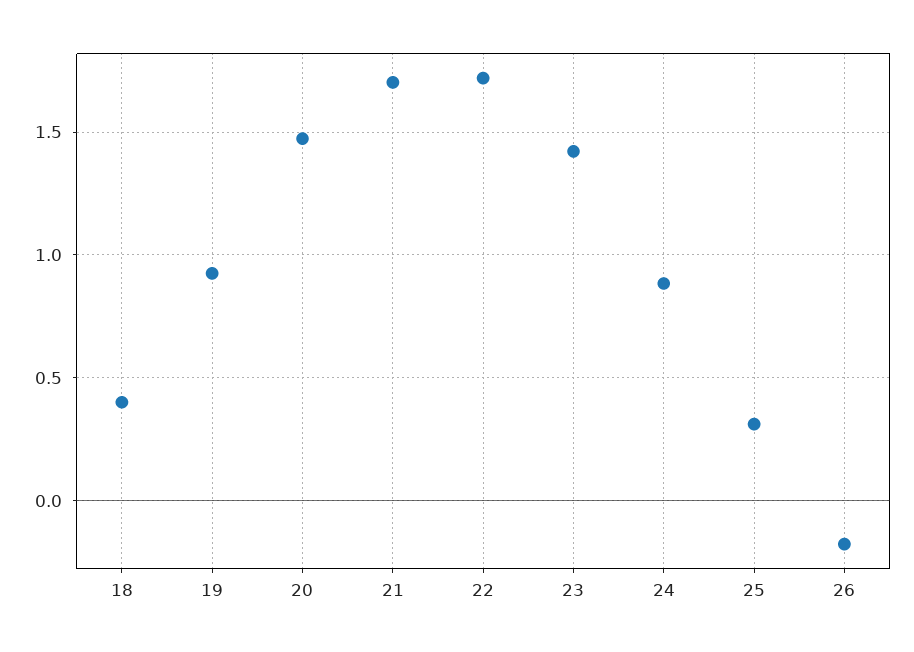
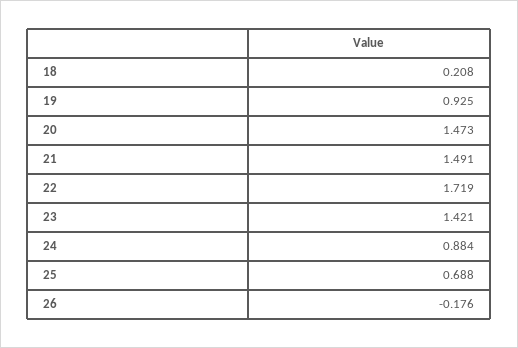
  {
-   "18": 0.4,
+   "18": 0.208,
    "19": 0.925,
    "20": 1.473,
-   "21": 1.7,
+   "21": 1.491,
    "22": 1.719,
    "23": 1.421,
    "24": 0.884,
-   "25": 0.3,
+   "25": 0.688,
    "26": -0.176
  }

